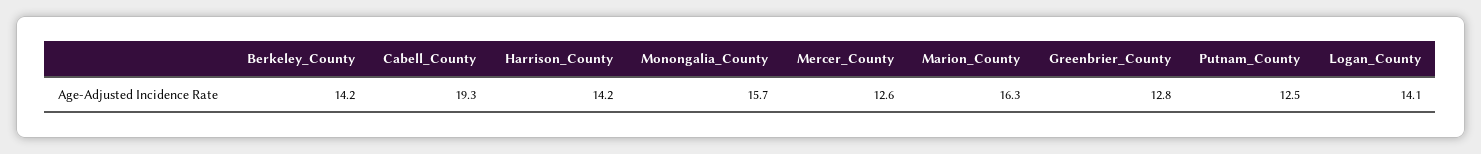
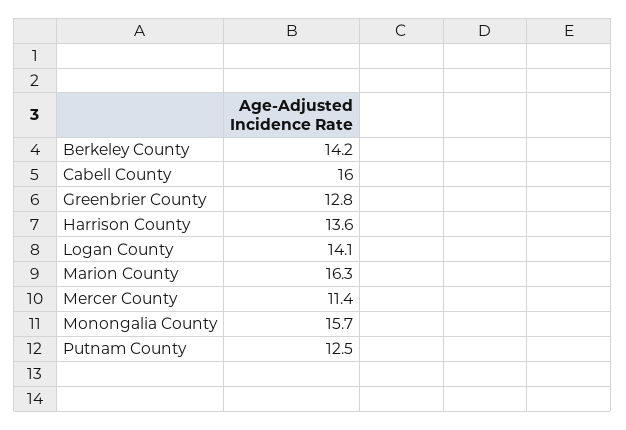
  {
    "Berkeley_County": 14.2,
-   "Cabell_County": 19.3,
+   "Cabell_County": 16,
-   "Harrison_County": 14.2,
+   "Harrison_County": 13.6,
    "Monongalia_County": 15.7,
-   "Mercer_County": 12.6,
+   "Mercer_County": 11.4,
    "Marion_County": 16.3,
    "Greenbrier_County": 12.8,
    "Putnam_County": 12.5,
    "Logan_County": 14.1
  }

